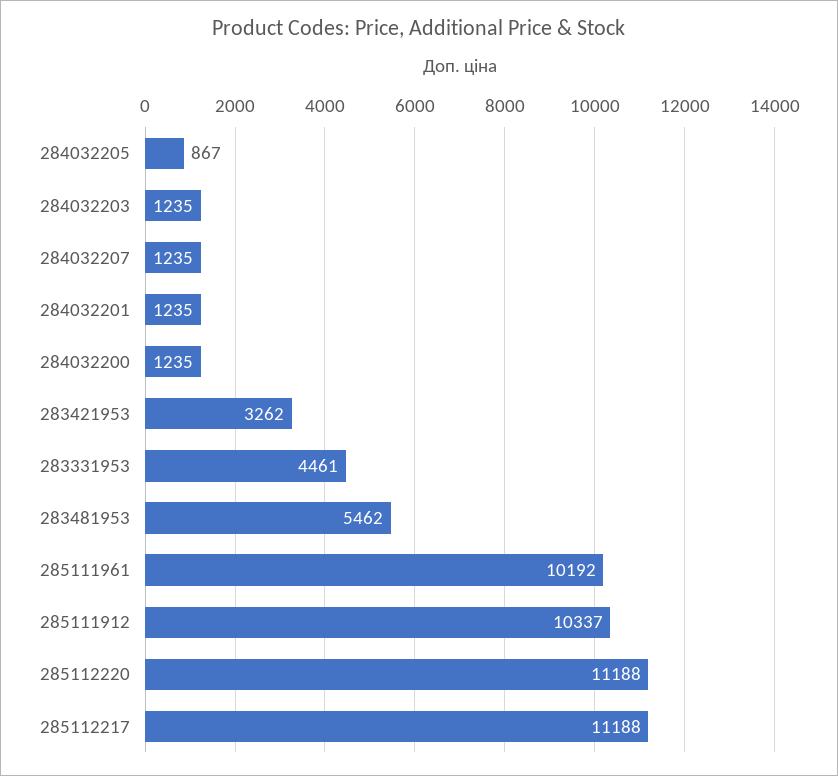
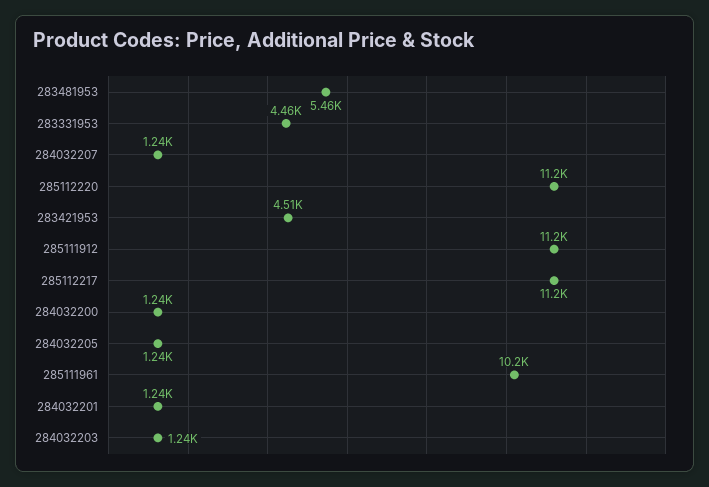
  {
-   "284032205": 867,
+   "284032205": 1240,
    "284032203": 1235,
    "284032207": 1235,
    "284032201": 1235,
    "284032200": 1235,
-   "283421953": 3262,
+   "283421953": 4510,
    "283331953": 4461,
    "283481953": 5462,
    "285111961": 10192,
-   "285111912": 10337,
+   "285111912": 11200,
    "285112220": 11188,
    "285112217": 11188
  }

